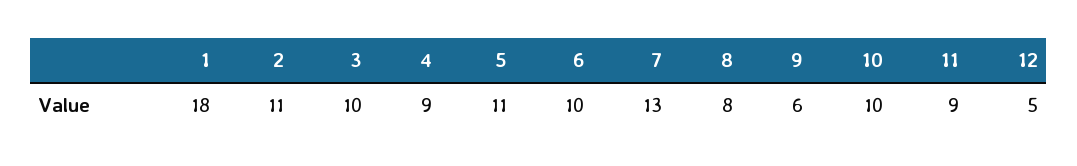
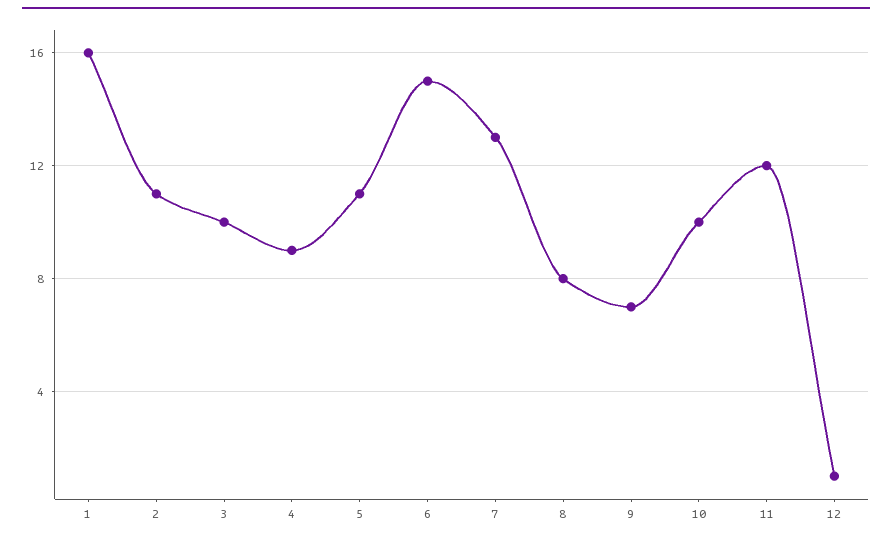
  {
-   "1": 18,
+   "1": 16,
    "2": 11,
    "3": 10,
    "4": 9,
    "5": 11,
-   "6": 10,
+   "6": 15,
    "7": 13,
    "8": 8,
-   "9": 6,
+   "9": 7,
    "10": 10,
-   "11": 9,
+   "11": 12,
-   "12": 5
+   "12": 1
  }

